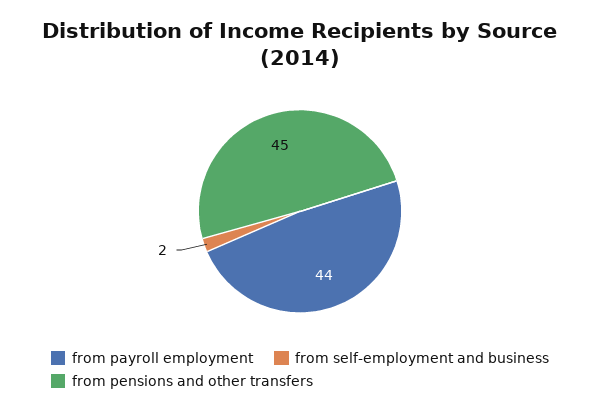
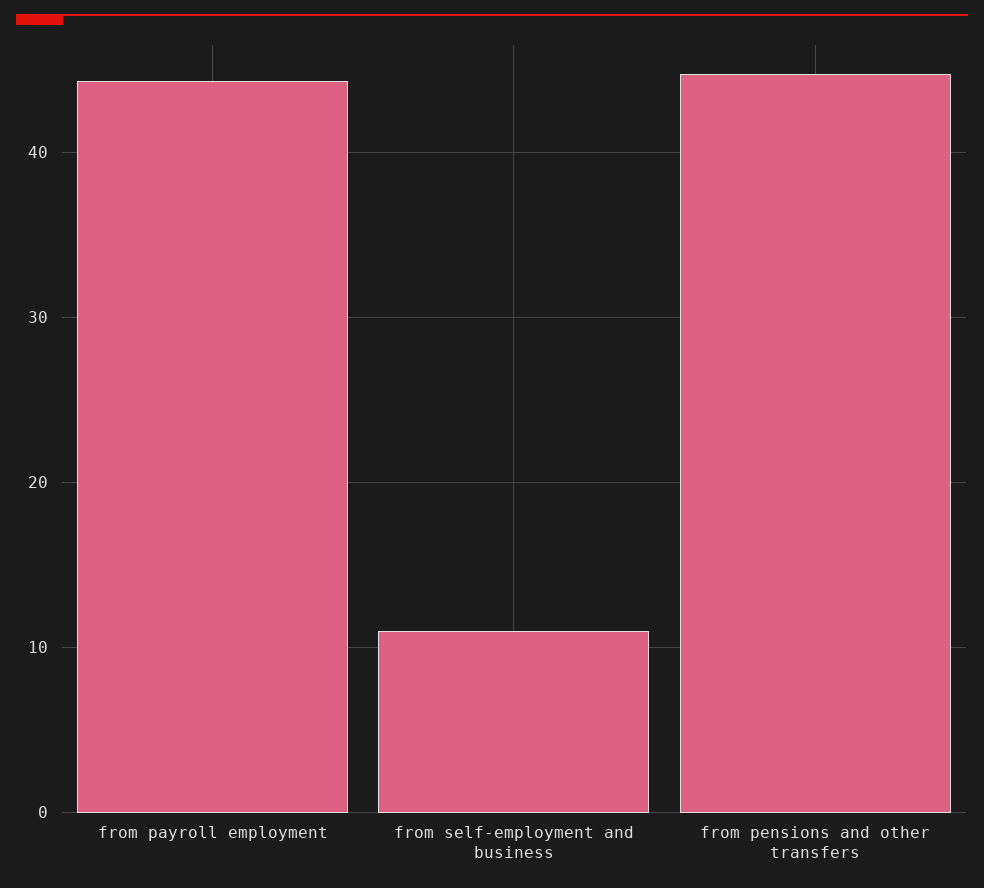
  {
    "from payroll employment": 44,
-   "from self-employment and business": 2,
+   "from self-employment and business": 11,
    "from pensions and other transfers": 45
  }

